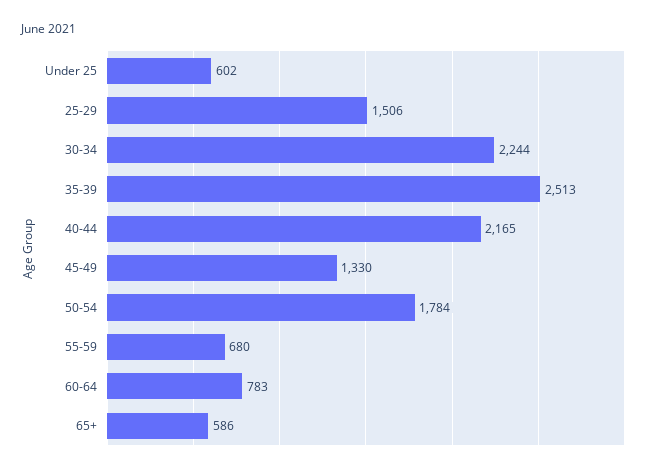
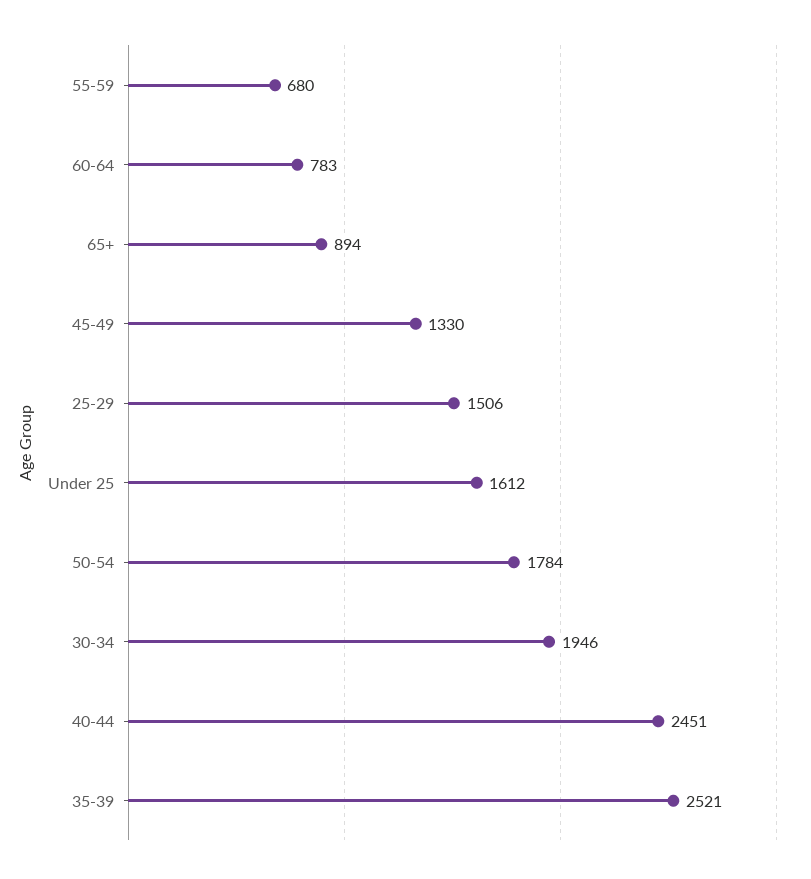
  {
-   "Under 25": 602,
+   "Under 25": 1612,
    "25-29": 1506,
-   "30-34": 2244,
+   "30-34": 1946,
-   "35-39": 2513,
+   "35-39": 2521,
-   "40-44": 2165,
+   "40-44": 2451,
    "45-49": 1330,
    "50-54": 1784,
    "55-59": 680,
    "60-64": 783,
-   "65+": 586
+   "65+": 894
  }

